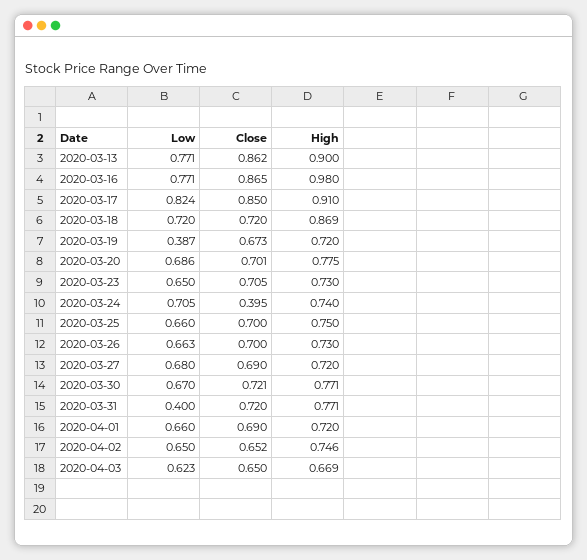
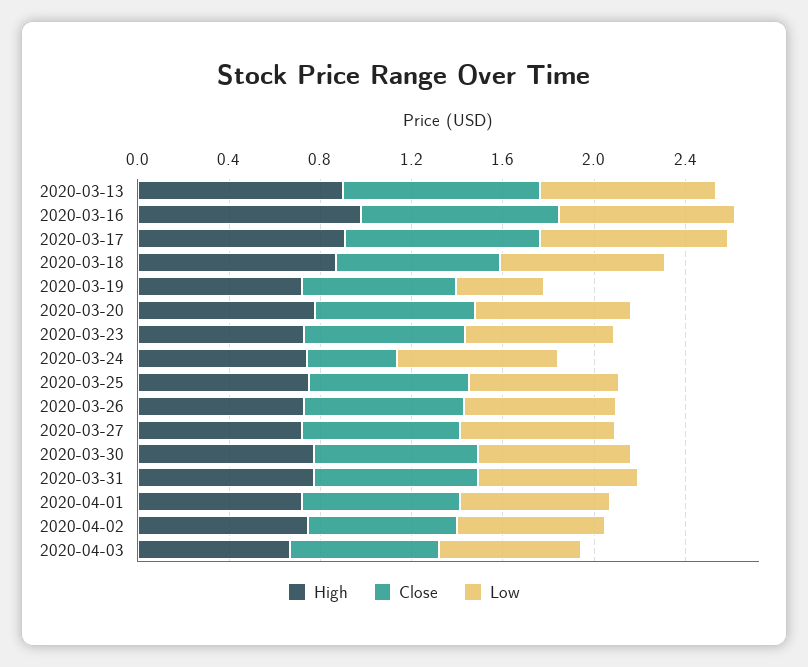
  {
    "Low": {
      "2020-03-13": 0.771,
      "2020-03-16": 0.771,
      "2020-03-17": 0.824,
      "2020-03-18": 0.72,
      "2020-03-19": 0.387,
      "2020-03-20": 0.686,
      "2020-03-23": 0.65,
      "2020-03-24": 0.705,
      "2020-03-25": 0.66,
      "2020-03-26": 0.663,
      "2020-03-27": 0.68,
      "2020-03-30": 0.67,
-     "2020-03-31": 0.4,
+     "2020-03-31": 0.7,
      "2020-04-01": 0.66,
      "2020-04-02": 0.65,
      "2020-04-03": 0.623
    },
    "Close": {
      "2020-03-13": 0.862,
      "2020-03-16": 0.865,
      "2020-03-17": 0.85,
      "2020-03-18": 0.72,
      "2020-03-19": 0.673,
      "2020-03-20": 0.701,
      "2020-03-23": 0.705,
      "2020-03-24": 0.395,
      "2020-03-25": 0.7,
      "2020-03-26": 0.7,
      "2020-03-27": 0.69,
      "2020-03-30": 0.721,
      "2020-03-31": 0.72,
      "2020-04-01": 0.69,
      "2020-04-02": 0.652,
      "2020-04-03": 0.65
    },
    "High": {
      "2020-03-13": 0.9,
      "2020-03-16": 0.98,
      "2020-03-17": 0.91,
      "2020-03-18": 0.869,
      "2020-03-19": 0.72,
      "2020-03-20": 0.775,
      "2020-03-23": 0.73,
      "2020-03-24": 0.74,
      "2020-03-25": 0.75,
      "2020-03-26": 0.73,
      "2020-03-27": 0.72,
      "2020-03-30": 0.771,
      "2020-03-31": 0.771,
      "2020-04-01": 0.72,
      "2020-04-02": 0.746,
      "2020-04-03": 0.669
    }
  }

